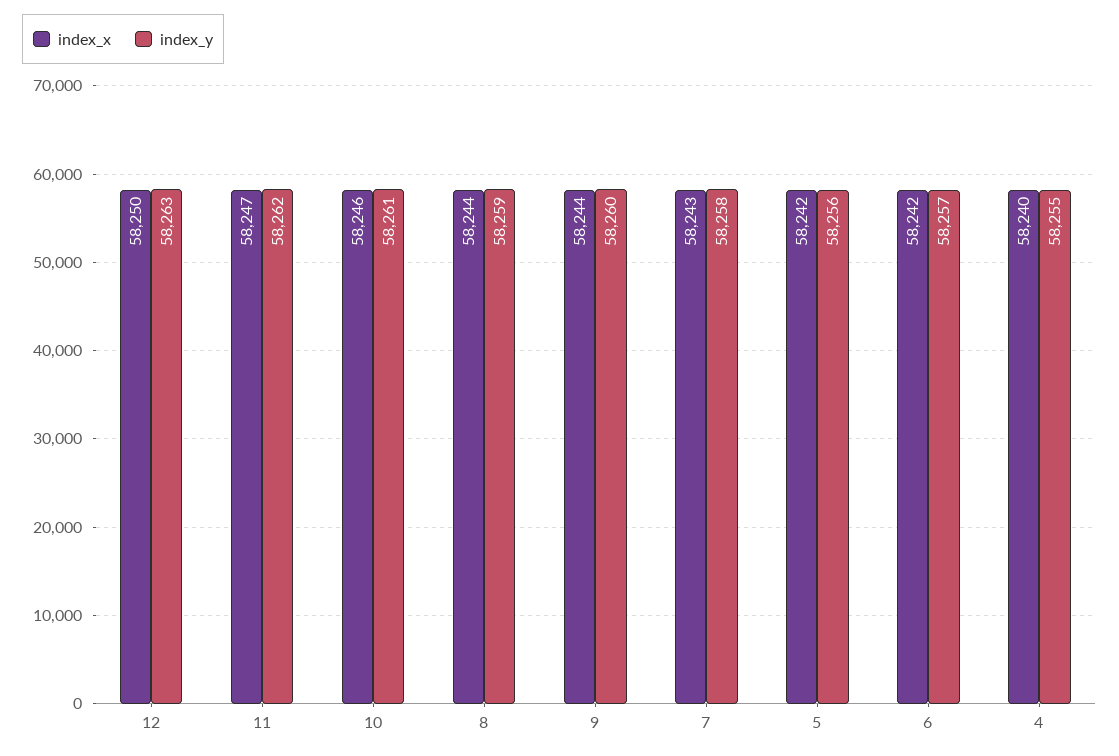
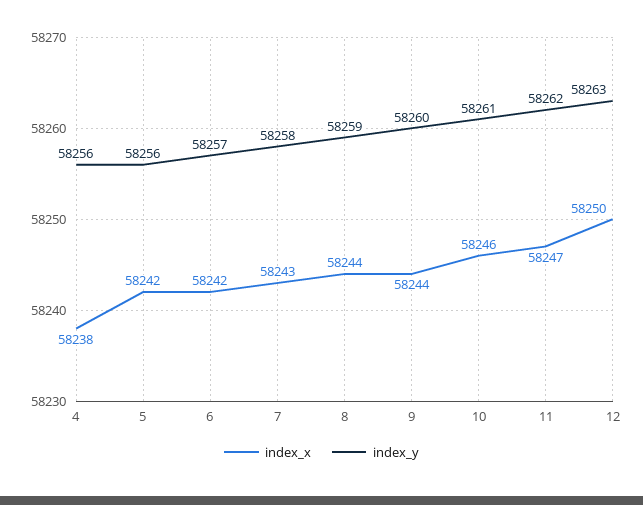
  {
    "index_x": {
      "12": 58250,
      "11": 58247,
      "10": 58246,
      "8": 58244,
      "9": 58244,
      "7": 58243,
      "5": 58242,
      "6": 58242,
-     "4": 58240
+     "4": 58238
    },
    "index_y": {
      "12": 58263,
      "11": 58262,
      "10": 58261,
      "8": 58259,
      "9": 58260,
      "7": 58258,
      "5": 58256,
      "6": 58257,
-     "4": 58255
+     "4": 58256
    }
  }

